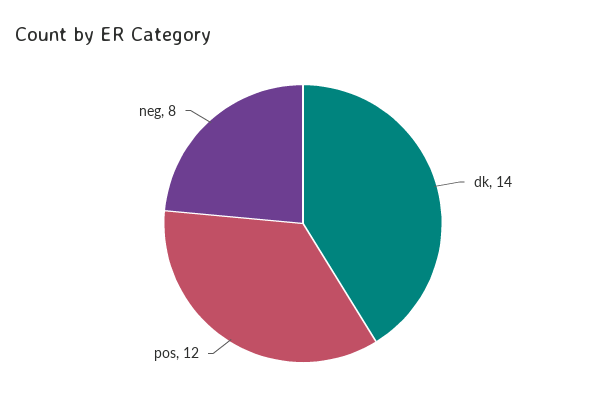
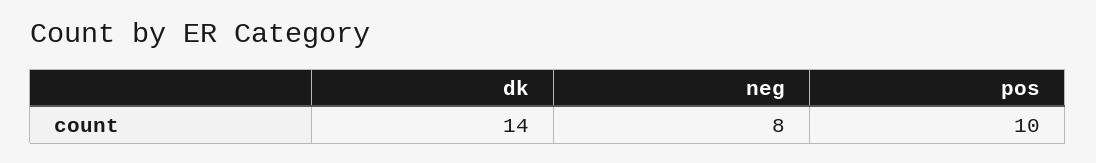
  {
    "dk": 14,
-   "pos": 12,
+   "pos": 10,
    "neg": 8
  }

